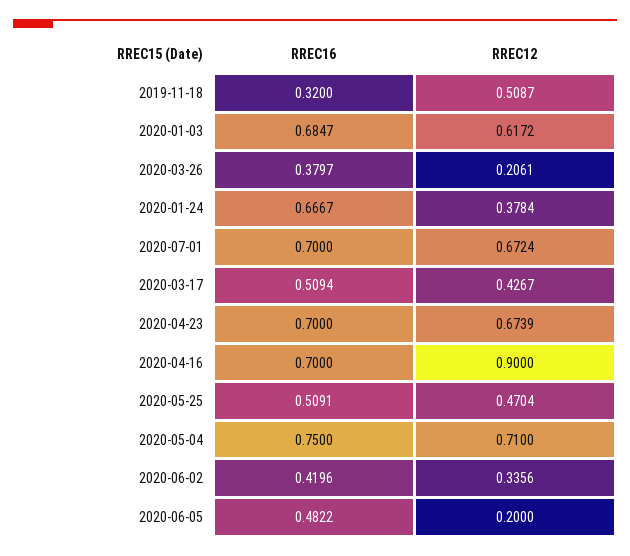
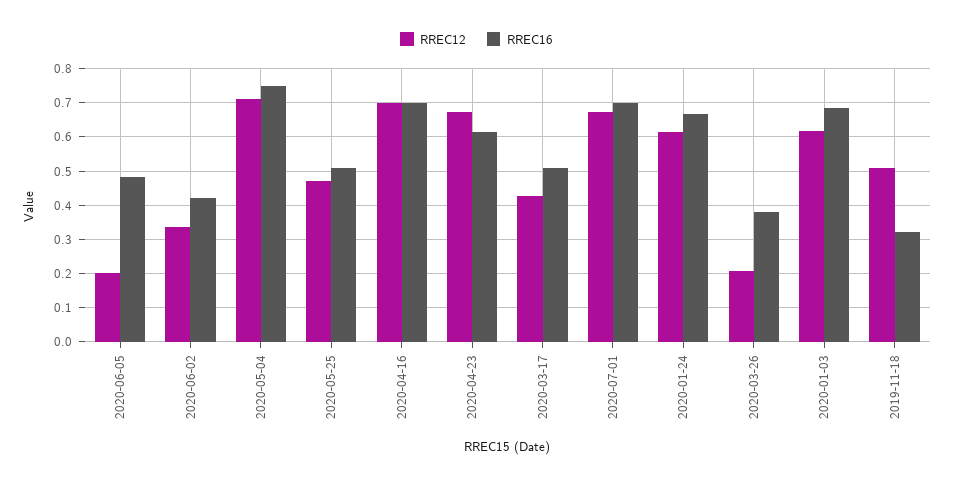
  {
    "RREC16": {
      "2019-11-18": 0.32,
      "2020-01-03": 0.6847,
      "2020-03-26": 0.3797,
      "2020-01-24": 0.6667,
      "2020-07-01": 0.7,
      "2020-03-17": 0.5094,
-     "2020-04-23": 0.7,
+     "2020-04-23": 0.62,
      "2020-04-16": 0.7,
      "2020-05-25": 0.5091,
      "2020-05-04": 0.75,
      "2020-06-02": 0.4196,
      "2020-06-05": 0.4822
    },
    "RREC12": {
      "2019-11-18": 0.5087,
      "2020-01-03": 0.6172,
      "2020-03-26": 0.2061,
-     "2020-01-24": 0.3784,
+     "2020-01-24": 0.62,
      "2020-07-01": 0.6724,
      "2020-03-17": 0.4267,
      "2020-04-23": 0.6739,
-     "2020-04-16": 0.9,
+     "2020-04-16": 0.7,
      "2020-05-25": 0.4704,
      "2020-05-04": 0.71,
      "2020-06-02": 0.3356,
      "2020-06-05": 0.2
    }
  }

